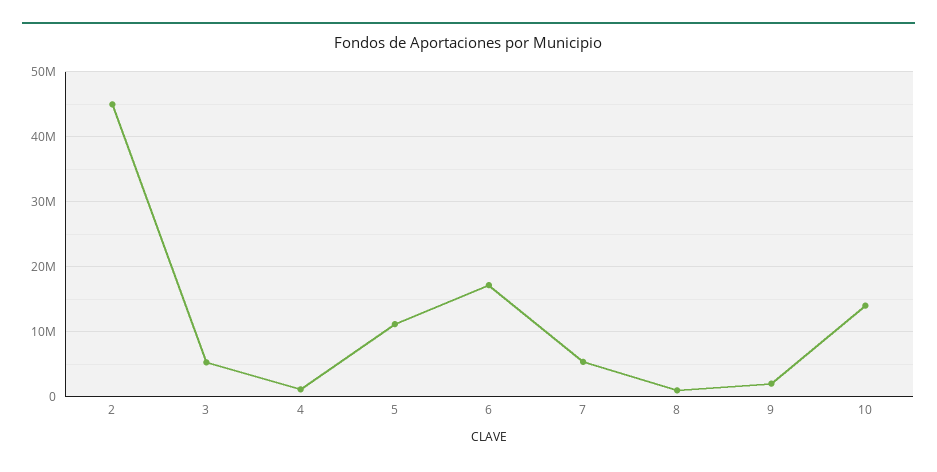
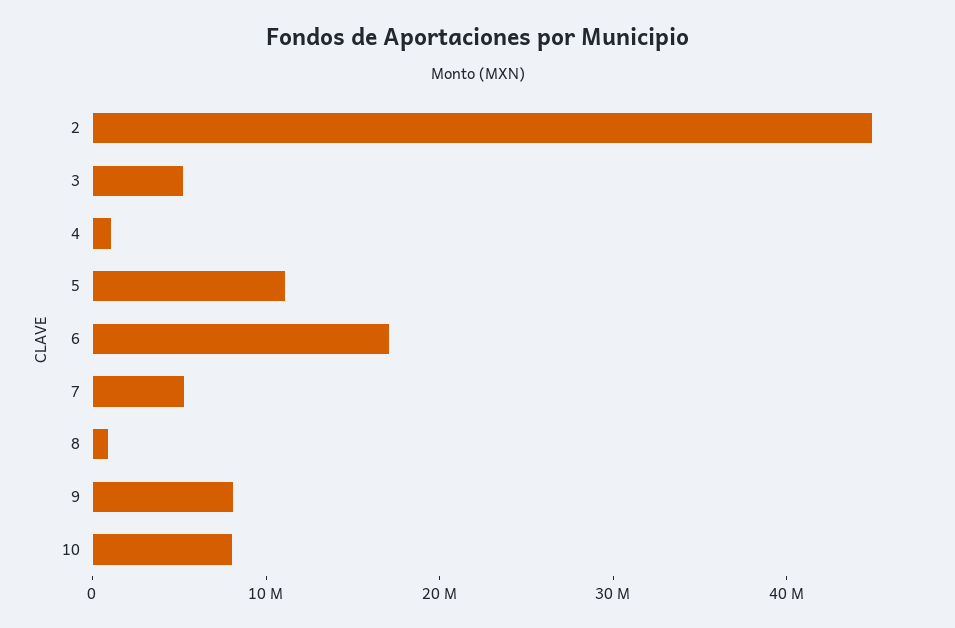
  {
    "2": 45000000,
    "3": 5000000,
    "4": 1000000,
    "5": 11000000,
    "6": 17000000,
    "7": 5000000,
    "8": 1000000,
-   "9": 2000000,
+   "9": 8000000,
-   "10": 14000000
+   "10": 8000000
  }

